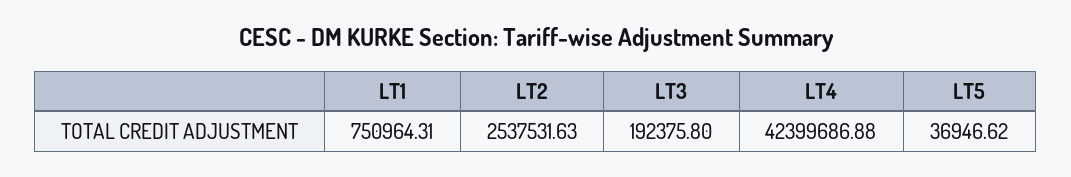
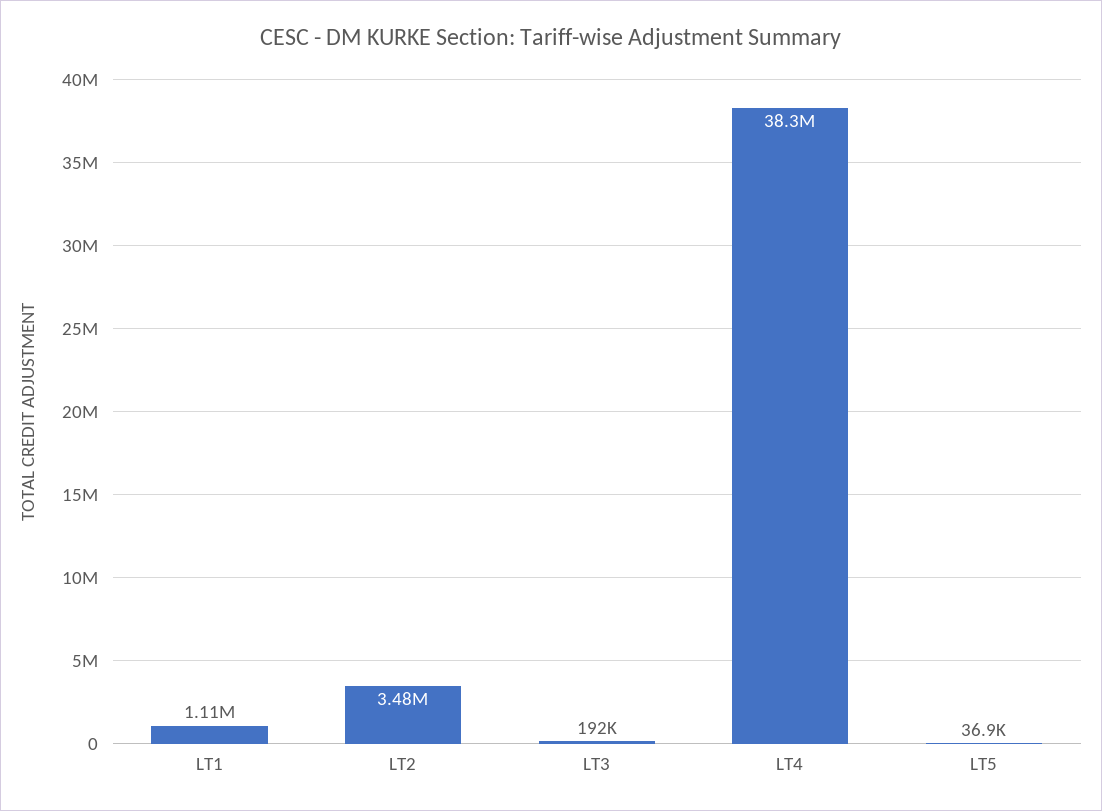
  {
-   "LT1": 750964.31,
+   "LT1": 1110000,
-   "LT2": 2537531.63,
+   "LT2": 3480000,
    "LT3": 192375.8,
-   "LT4": 42399686.88,
+   "LT4": 38300000,
    "LT5": 36946.62
  }

